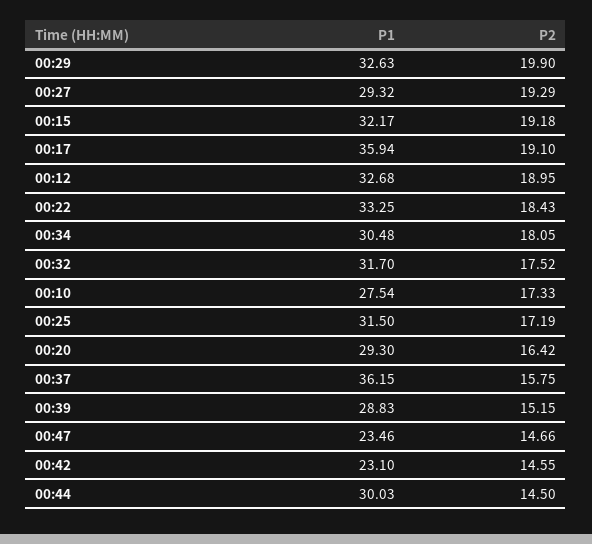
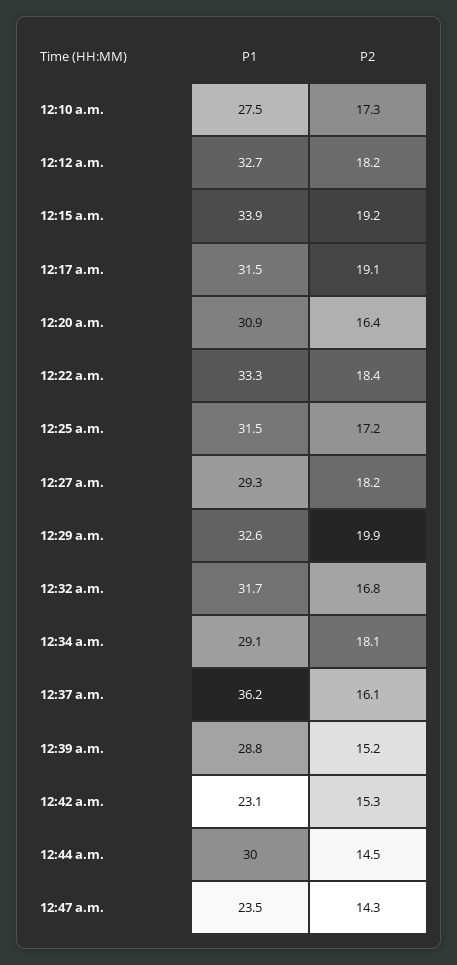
  {
    "P1": {
      "00:29": 32.63,
      "00:27": 29.32,
-     "00:15": 32.17,
+     "00:15": 33.9,
-     "00:17": 35.94,
+     "00:17": 31.5,
      "00:12": 32.68,
      "00:22": 33.25,
-     "00:34": 30.48,
+     "00:34": 29.1,
      "00:32": 31.7,
      "00:10": 27.54,
      "00:25": 31.5,
-     "00:20": 29.3,
+     "00:20": 30.9,
      "00:37": 36.15,
      "00:39": 28.83,
      "00:47": 23.46,
      "00:42": 23.1,
      "00:44": 30.03
    },
    "P2": {
      "00:29": 19.9,
-     "00:27": 19.29,
+     "00:27": 18.2,
      "00:15": 19.18,
      "00:17": 19.1,
-     "00:12": 18.95,
+     "00:12": 18.2,
      "00:22": 18.43,
      "00:34": 18.05,
-     "00:32": 17.52,
+     "00:32": 16.8,
      "00:10": 17.33,
      "00:25": 17.19,
      "00:20": 16.42,
-     "00:37": 15.75,
+     "00:37": 16.1,
      "00:39": 15.15,
-     "00:47": 14.66,
+     "00:47": 14.3,
-     "00:42": 14.55,
+     "00:42": 15.3,
      "00:44": 14.5
    }
  }

